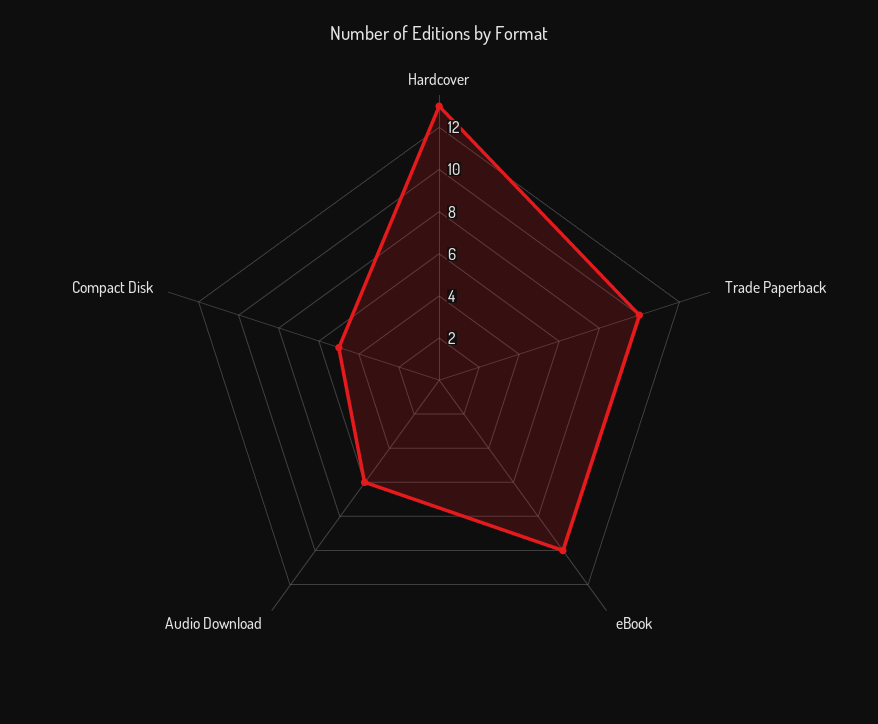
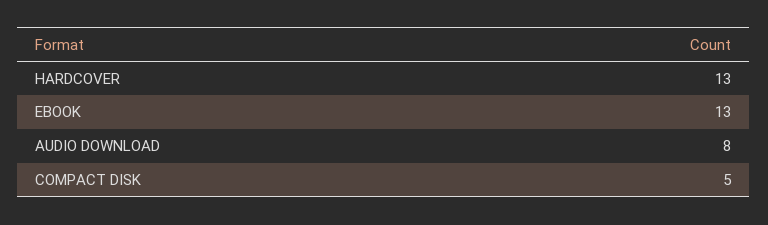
  {
    "Hardcover": 13,
-   "Trade Paperback": 10,
-   "eBook": 10,
+   "eBook": 13,
-   "Audio Download": 6,
+   "Audio Download": 8,
    "Compact Disk": 5
  }

